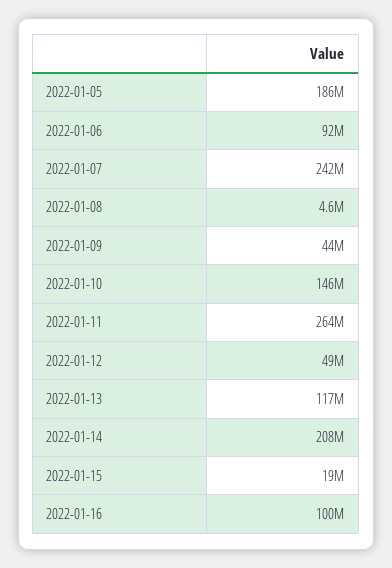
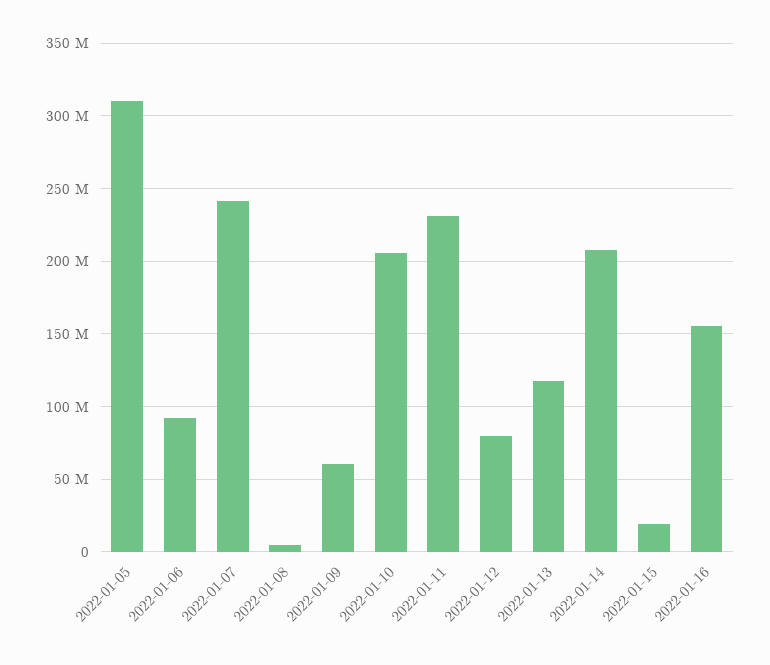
  {
-   "2022-01-05": 186000000,
+   "2022-01-05": 310000000,
    "2022-01-06": 92000000,
    "2022-01-07": 242000000,
    "2022-01-08": 4600000,
-   "2022-01-09": 44000000,
+   "2022-01-09": 60000000,
-   "2022-01-10": 146000000,
+   "2022-01-10": 205000000,
-   "2022-01-11": 264000000,
+   "2022-01-11": 230000000,
-   "2022-01-12": 49000000,
+   "2022-01-12": 80000000,
    "2022-01-13": 117000000,
    "2022-01-14": 208000000,
    "2022-01-15": 19000000,
-   "2022-01-16": 100000000
+   "2022-01-16": 155000000
  }

